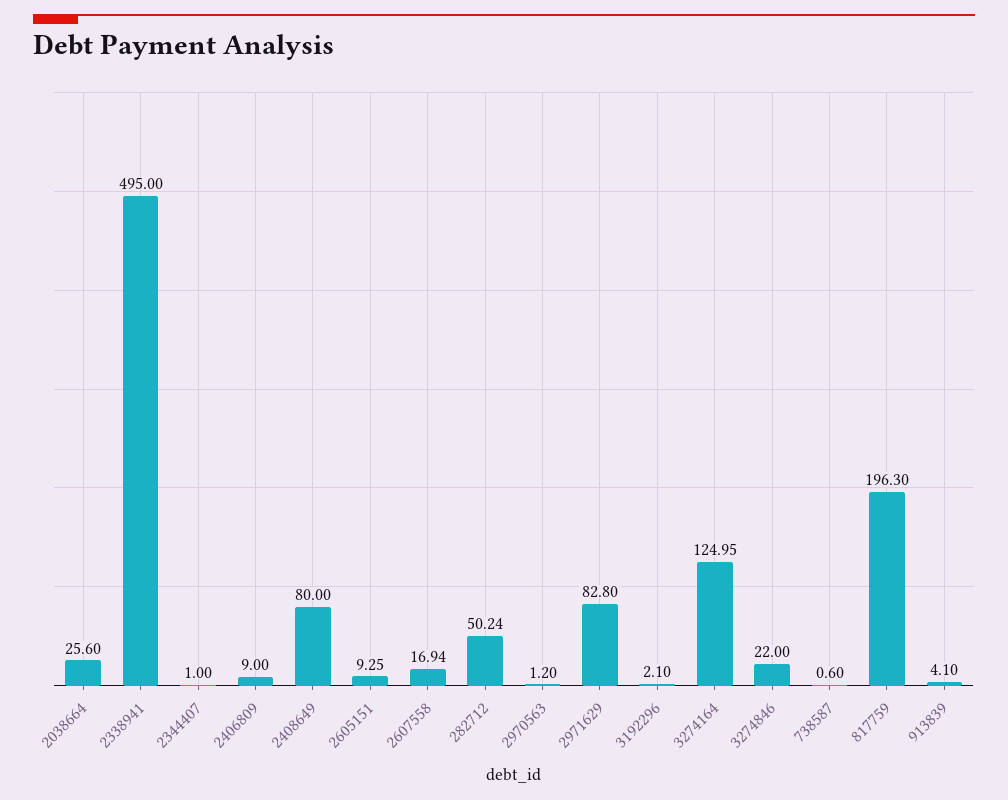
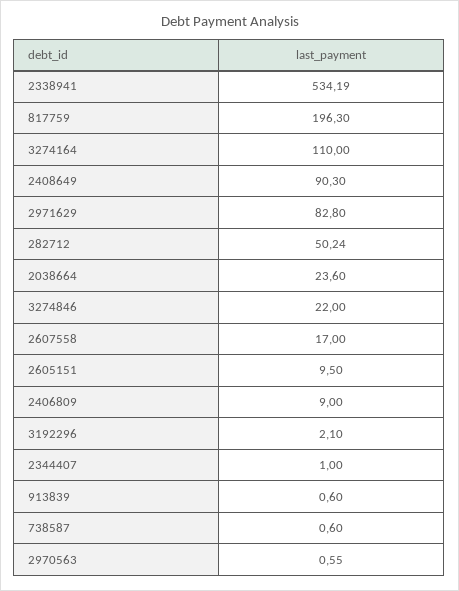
  {
-   "2038664": 25.6,
+   "2038664": 23.6,
-   "2338941": 495,
+   "2338941": 534.19,
    "2344407": 1,
    "2406809": 9,
-   "2408649": 80,
+   "2408649": 90.3,
-   "2605151": 9.25,
+   "2605151": 9.5,
-   "2607558": 16.94,
+   "2607558": 17,
    "282712": 50.24,
-   "2970563": 1.2,
+   "2970563": 0.55,
    "2971629": 82.8,
    "3192296": 2.1,
-   "3274164": 124.95,
+   "3274164": 110,
    "3274846": 22,
    "738587": 0.6,
    "817759": 196.3,
-   "913839": 4.1
+   "913839": 0.6
  }

